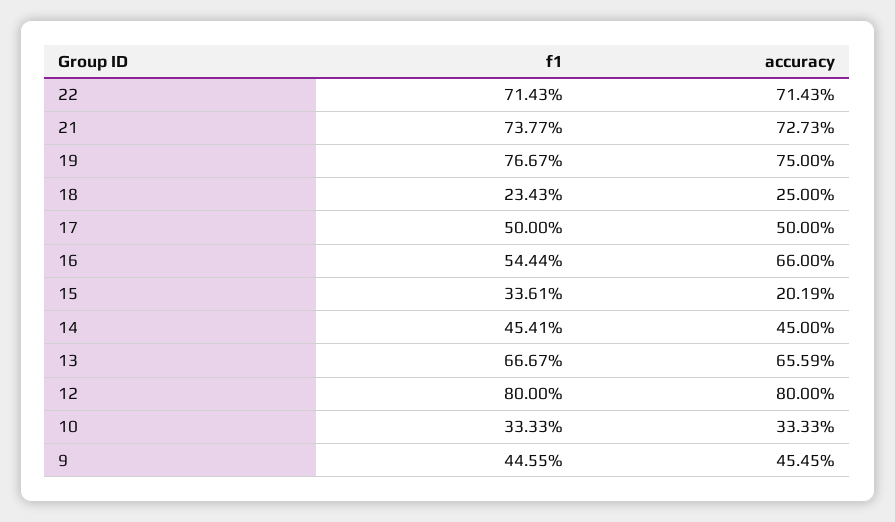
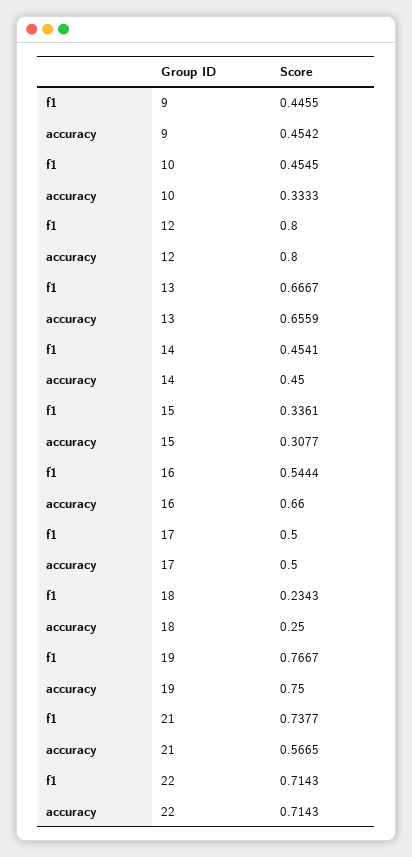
  {
    "f1": {
      "22": 0.7143,
      "21": 0.7377,
      "19": 0.7667,
      "18": 0.2343,
      "17": 0.5,
      "16": 0.5444,
      "15": 0.3361,
      "14": 0.4541,
      "13": 0.6667,
      "12": 0.8,
-     "10": 0.3333,
+     "10": 0.4545,
      "9": 0.4455
    },
    "accuracy": {
      "22": 0.7143,
-     "21": 0.7273,
+     "21": 0.5665,
      "19": 0.75,
      "18": 0.25,
      "17": 0.5,
      "16": 0.66,
-     "15": 0.2019,
+     "15": 0.3077,
      "14": 0.45,
      "13": 0.6559,
      "12": 0.8,
      "10": 0.3333,
-     "9": 0.4545
+     "9": 0.4542
    }
  }

